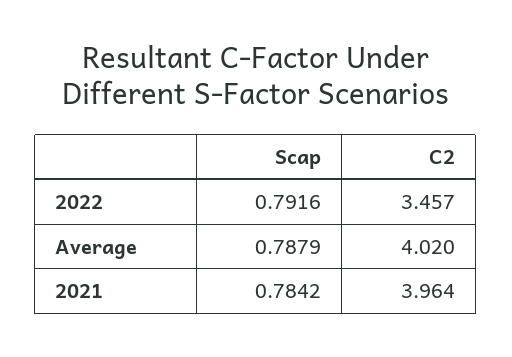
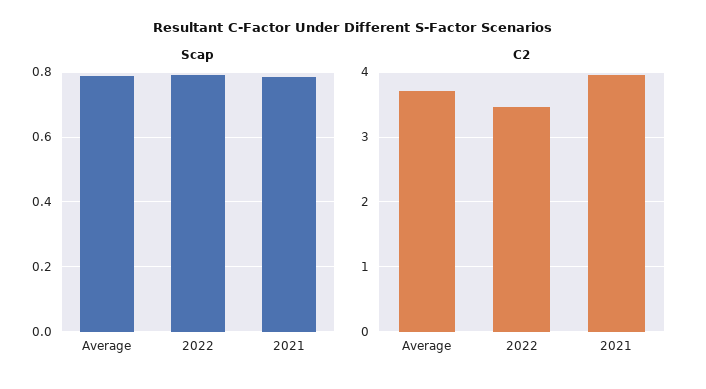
  {
    "Scap": {
      "2022": 0.7916,
      "Average": 0.7879,
      "2021": 0.7842
    },
    "C2": {
      "2022": 3.457,
-     "Average": 4.02,
+     "Average": 3.7,
      "2021": 3.964
    }
  }

